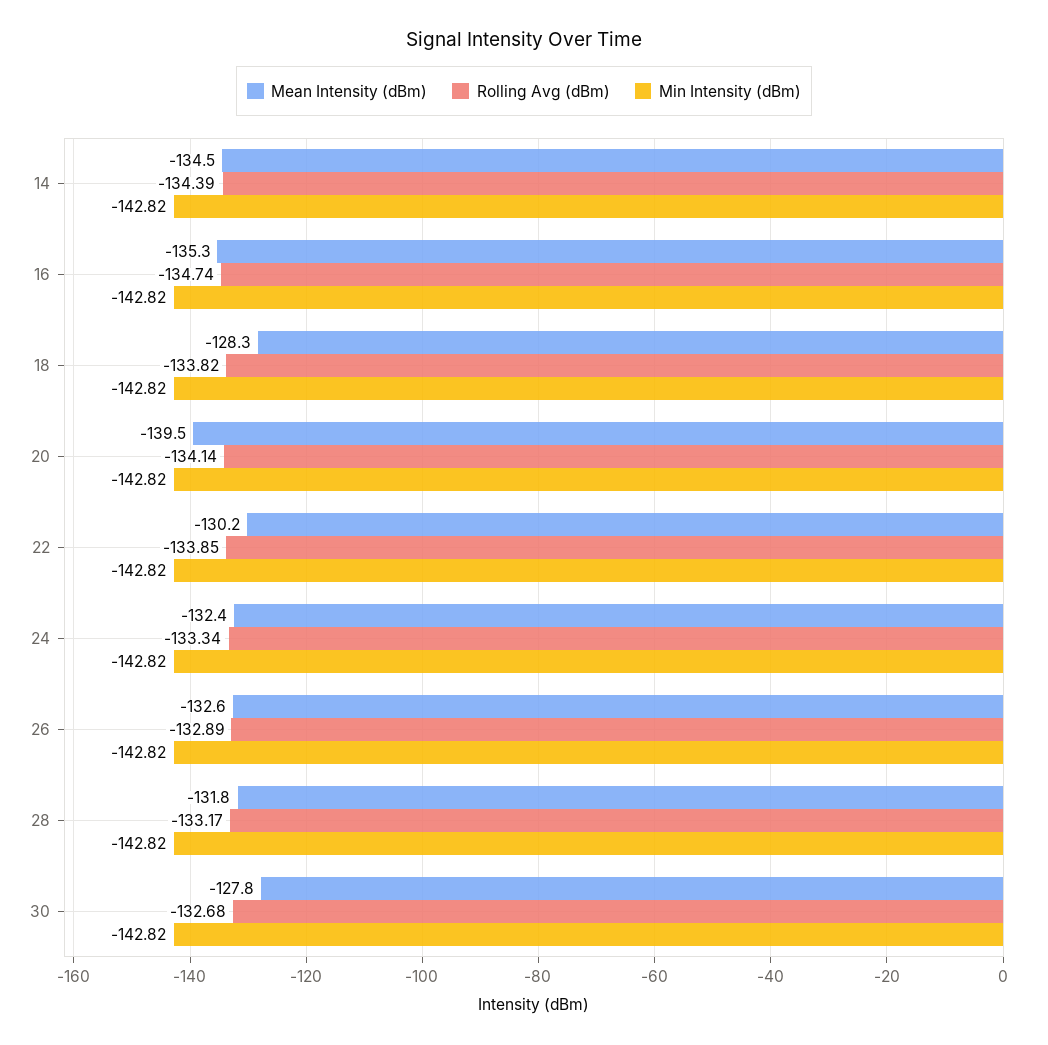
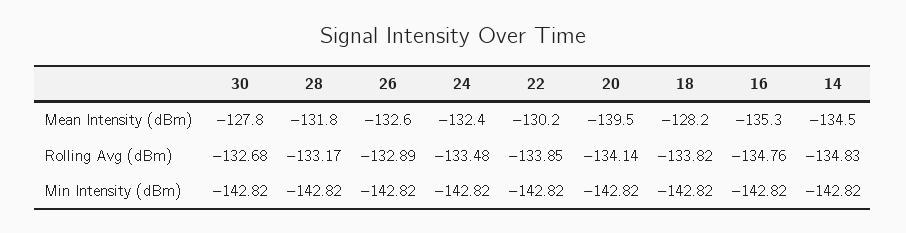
  {
    "Mean Intensity (dBm)": {
      "14": -134.5,
      "16": -135.3,
-     "18": -128.3,
+     "18": -128.2,
      "20": -139.5,
      "22": -130.2,
      "24": -132.4,
      "26": -132.6,
      "28": -131.8,
      "30": -127.8
    },
    "Rolling Avg (dBm)": {
-     "14": -134.39,
+     "14": -134.83,
-     "16": -134.74,
+     "16": -134.76,
      "18": -133.82,
      "20": -134.14,
      "22": -133.85,
-     "24": -133.34,
+     "24": -133.48,
      "26": -132.89,
      "28": -133.17,
      "30": -132.68
    },
    "Min Intensity (dBm)": {
      "14": -142.82,
      "16": -142.82,
      "18": -142.82,
      "20": -142.82,
      "22": -142.82,
      "24": -142.82,
      "26": -142.82,
      "28": -142.82,
      "30": -142.82
    }
  }

